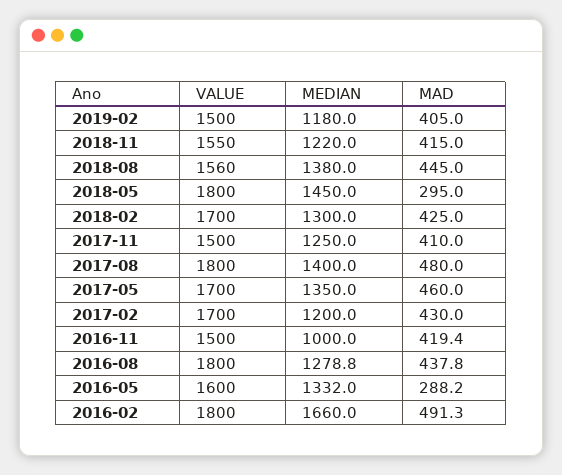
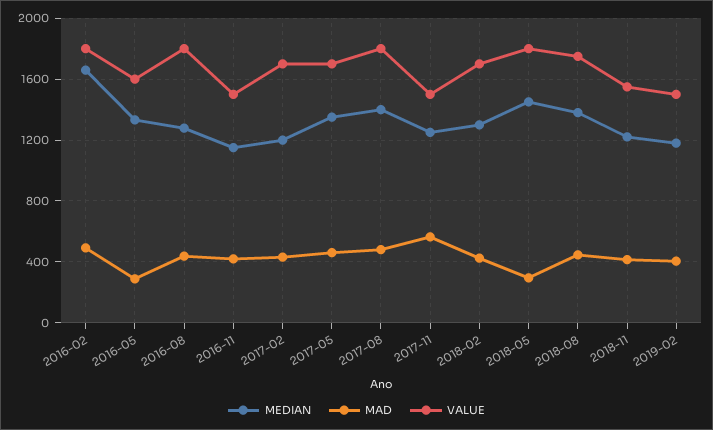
  {
    "VALUE": {
      "2019-02": 1500,
      "2018-11": 1550,
-     "2018-08": 1560,
+     "2018-08": 1750,
      "2018-05": 1800,
      "2018-02": 1700,
      "2017-11": 1500,
      "2017-08": 1800,
      "2017-05": 1700,
      "2017-02": 1700,
      "2016-11": 1500,
      "2016-08": 1800,
      "2016-05": 1600,
      "2016-02": 1800
    },
    "MEDIAN": {
      "2019-02": 1180,
      "2018-11": 1220,
      "2018-08": 1380,
      "2018-05": 1450,
      "2018-02": 1300,
      "2017-11": 1250,
      "2017-08": 1400,
      "2017-05": 1350,
      "2017-02": 1200,
-     "2016-11": 1000,
+     "2016-11": 1150,
      "2016-08": 1278.8,
      "2016-05": 1332,
      "2016-02": 1660
    },
    "MAD": {
      "2019-02": 405,
      "2018-11": 415,
      "2018-08": 445,
      "2018-05": 295,
      "2018-02": 425,
-     "2017-11": 410,
+     "2017-11": 550,
      "2017-08": 480,
      "2017-05": 460,
      "2017-02": 430,
      "2016-11": 419.4,
      "2016-08": 437.8,
      "2016-05": 288.2,
      "2016-02": 491.3
    }
  }

